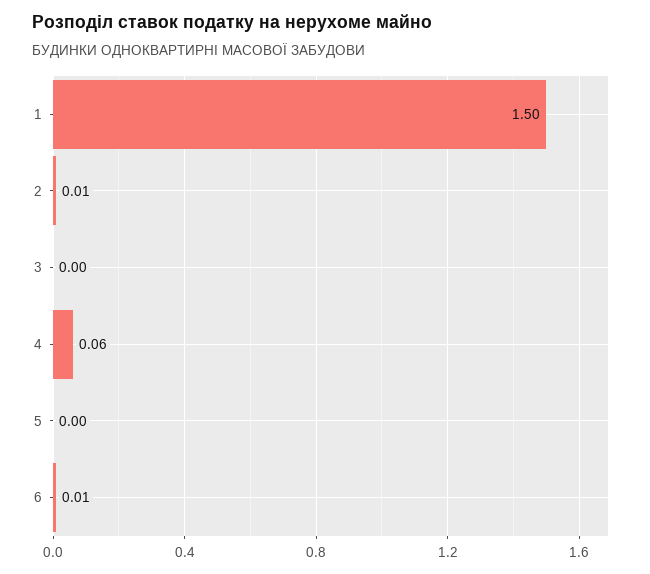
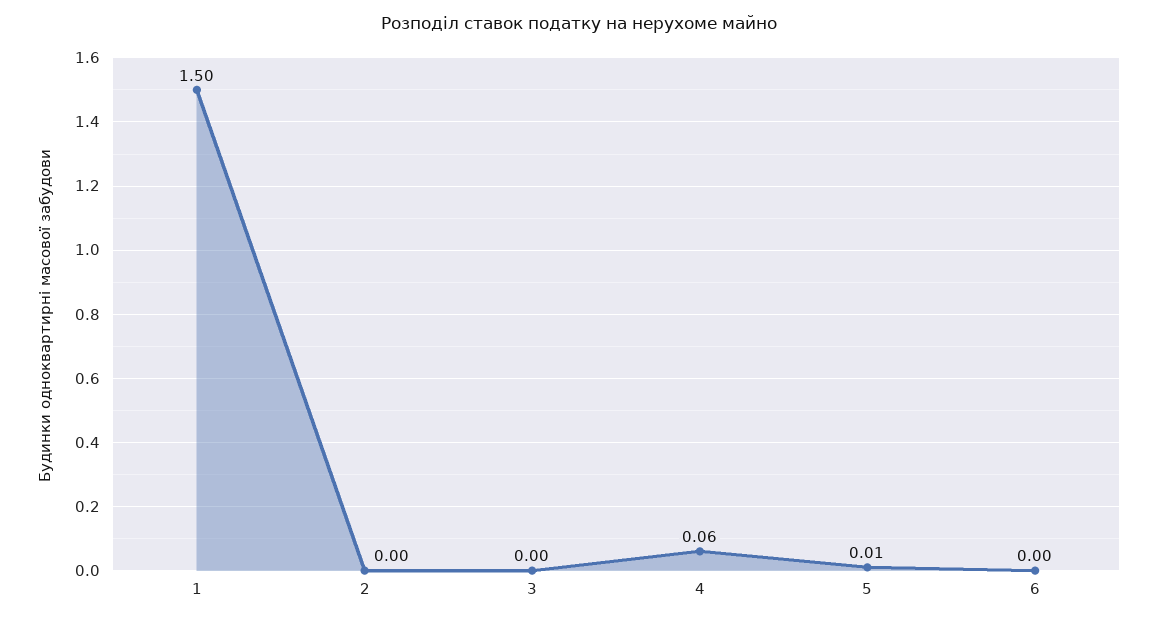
  {
    "1": 1.5,
-   "2": 0.01,
+   "2": 0,
    "3": 0,
    "4": 0.06,
-   "5": 0,
+   "5": 0.01,
-   "6": 0.01
+   "6": 0
  }

